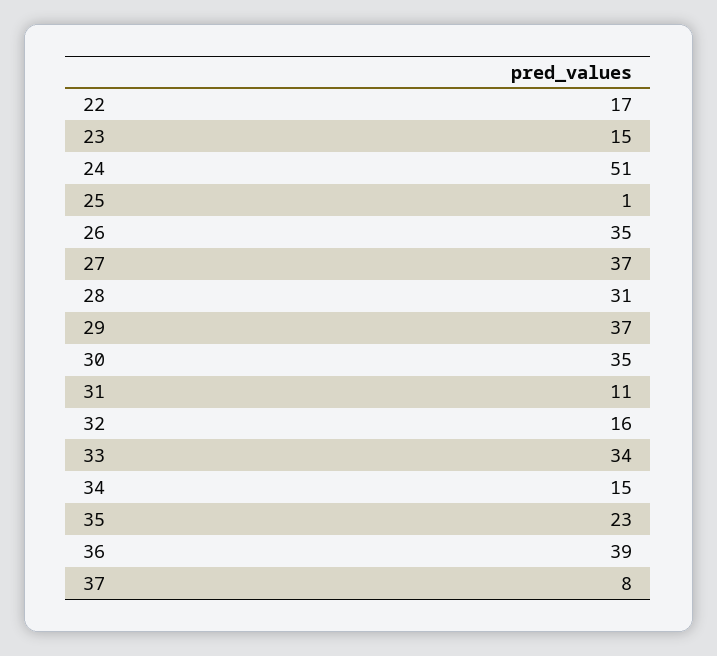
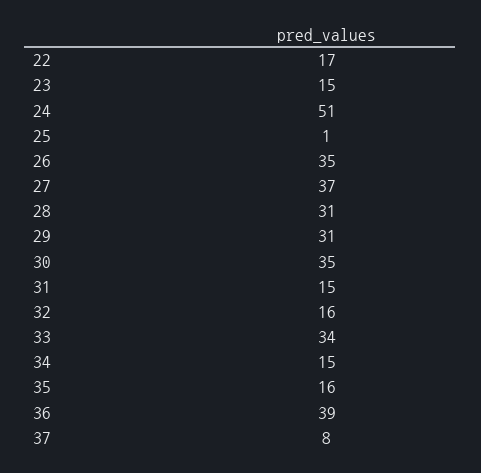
  {
    "22": 17,
    "23": 15,
    "24": 51,
    "25": 1,
    "26": 35,
    "27": 37,
    "28": 31,
-   "29": 37,
+   "29": 31,
    "30": 35,
-   "31": 11,
+   "31": 15,
    "32": 16,
    "33": 34,
    "34": 15,
-   "35": 23,
+   "35": 16,
    "36": 39,
    "37": 8
  }

